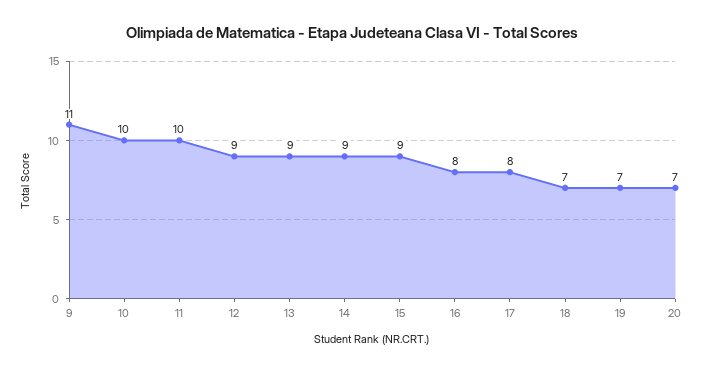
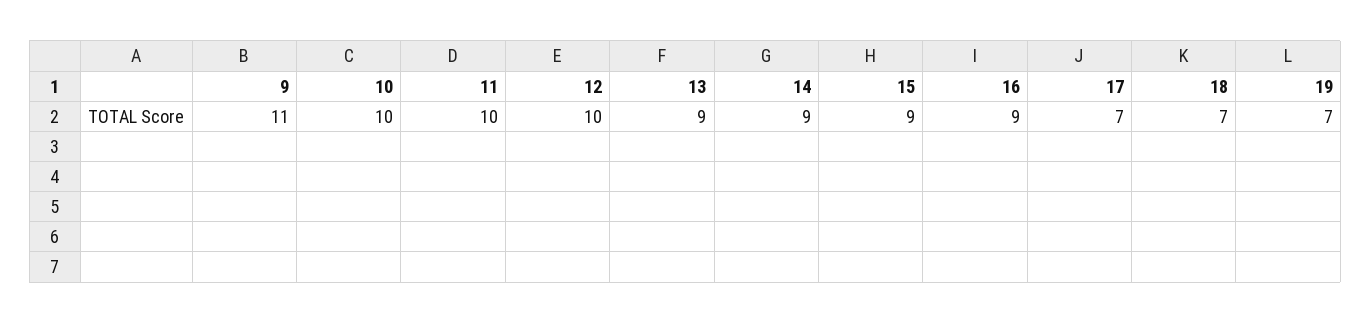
  {
    "9": 11,
    "10": 10,
    "11": 10,
-   "12": 9,
+   "12": 10,
    "13": 9,
    "14": 9,
    "15": 9,
-   "16": 8,
+   "16": 9,
-   "17": 8,
+   "17": 7,
    "18": 7,
-   "19": 7,
+   "19": 7
-   "20": 7
  }

